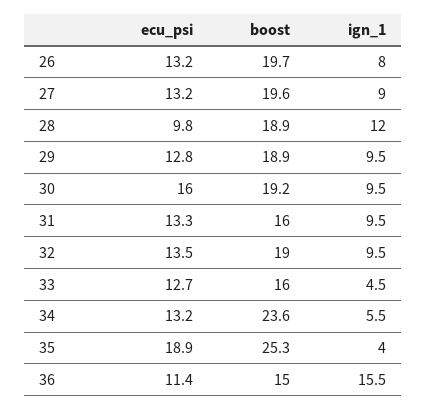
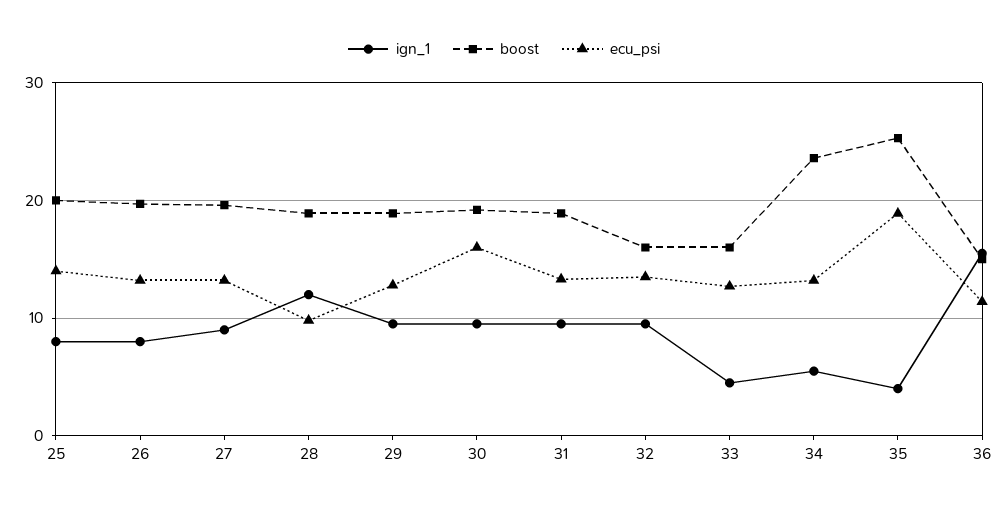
  {
    "ecu_psi": {
      "26": 13.2,
      "27": 13.2,
      "28": 9.8,
      "29": 12.8,
      "30": 16,
      "31": 13.3,
      "32": 13.5,
      "33": 12.7,
      "34": 13.2,
      "35": 18.9,
-     "36": 11.4
+     "36": 11.4,
+     "25": 14
    },
    "boost": {
      "26": 19.7,
      "27": 19.6,
      "28": 18.9,
      "29": 18.9,
      "30": 19.2,
-     "31": 16,
+     "31": 19,
-     "32": 19,
+     "32": 16,
      "33": 16,
      "34": 23.6,
      "35": 25.3,
-     "36": 15
+     "36": 15,
+     "25": 20
    },
    "ign_1": {
      "26": 8,
      "27": 9,
      "28": 12,
      "29": 9.5,
      "30": 9.5,
      "31": 9.5,
      "32": 9.5,
      "33": 4.5,
      "34": 5.5,
      "35": 4,
-     "36": 15.5
+     "36": 15.5,
+     "25": 8
    }
  }

